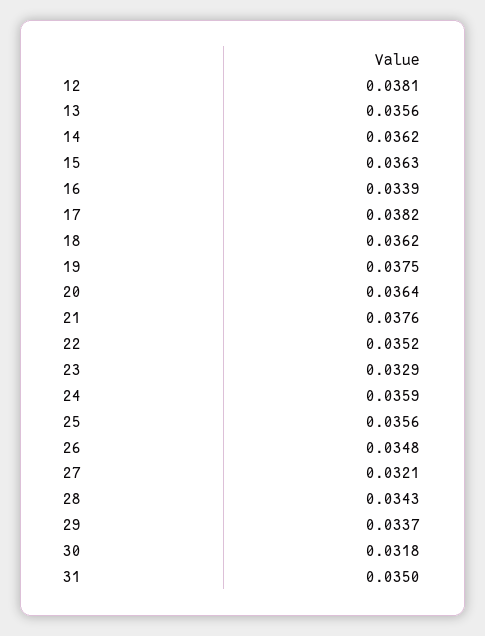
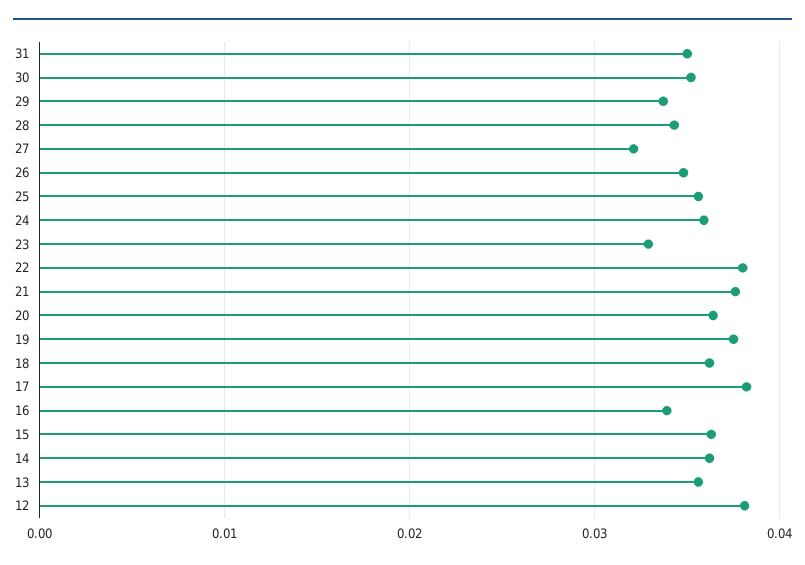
  {
    "12": 0.0381,
    "13": 0.0356,
    "14": 0.0362,
    "15": 0.0363,
    "16": 0.0339,
    "17": 0.0382,
    "18": 0.0362,
    "19": 0.0375,
    "20": 0.0364,
    "21": 0.0376,
-   "22": 0.0352,
+   "22": 0.038,
    "23": 0.0329,
    "24": 0.0359,
    "25": 0.0356,
    "26": 0.0348,
    "27": 0.0321,
    "28": 0.0343,
    "29": 0.0337,
-   "30": 0.0318,
+   "30": 0.035,
    "31": 0.035
  }

